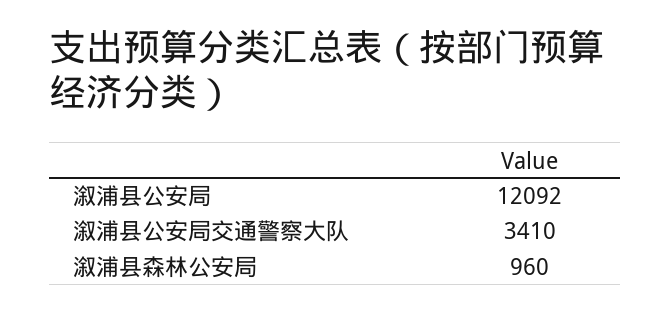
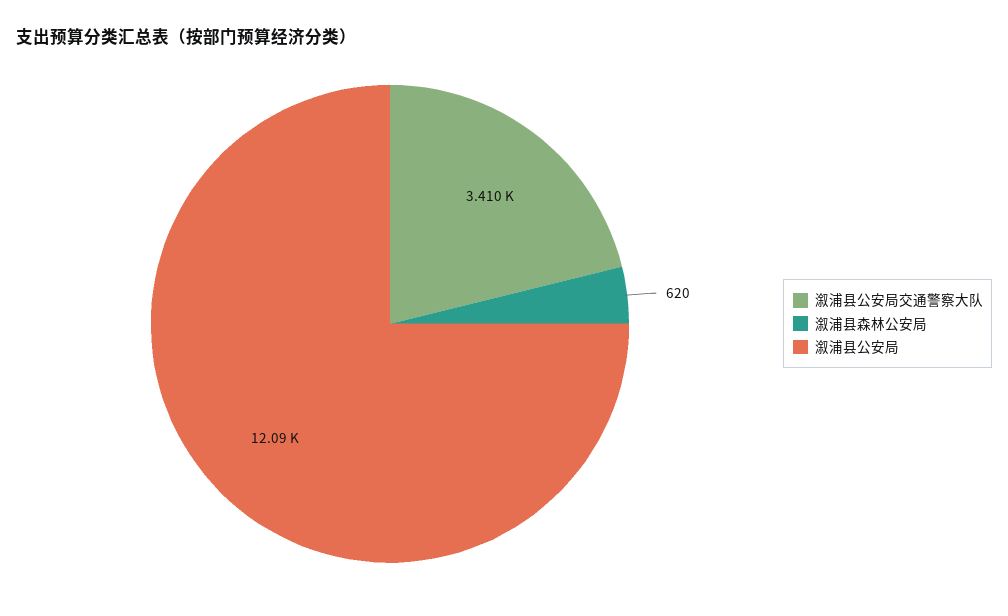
  {
    "溆浦县公安局": 12092,
    "溆浦县公安局交通警察大队": 3410,
-   "溆浦县森林公安局": 960
+   "溆浦县森林公安局": 620
  }

